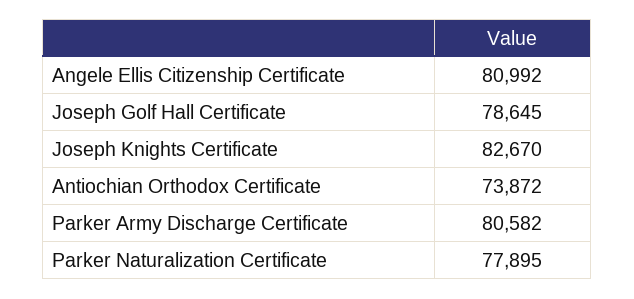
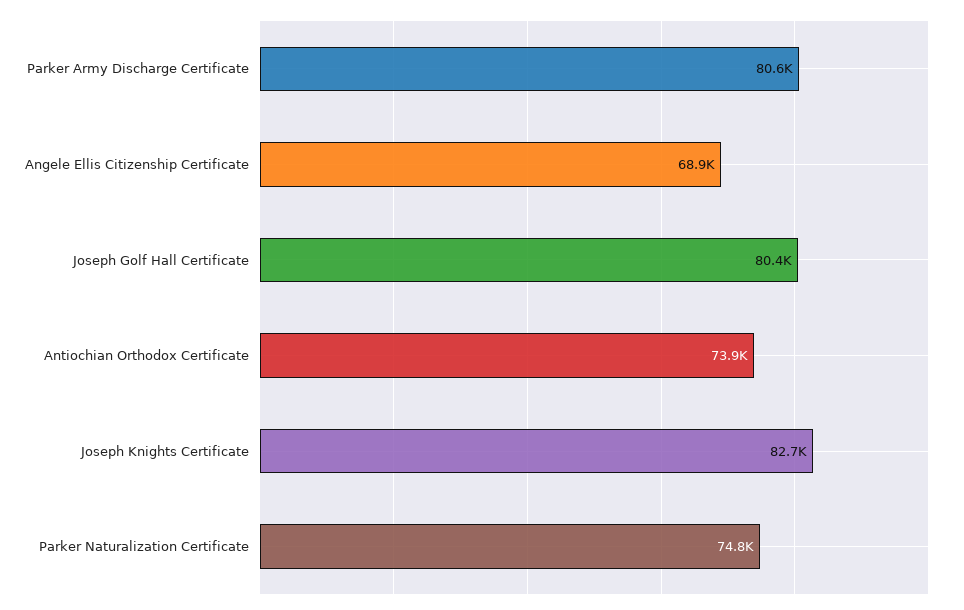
  {
-   "Angele Ellis Citizenship Certificate": 80992,
+   "Angele Ellis Citizenship Certificate": 68900,
-   "Joseph Golf Hall Certificate": 78645,
+   "Joseph Golf Hall Certificate": 80400,
    "Joseph Knights Certificate": 82670,
    "Antiochian Orthodox Certificate": 73872,
    "Parker Army Discharge Certificate": 80582,
-   "Parker Naturalization Certificate": 77895
+   "Parker Naturalization Certificate": 74800
  }

